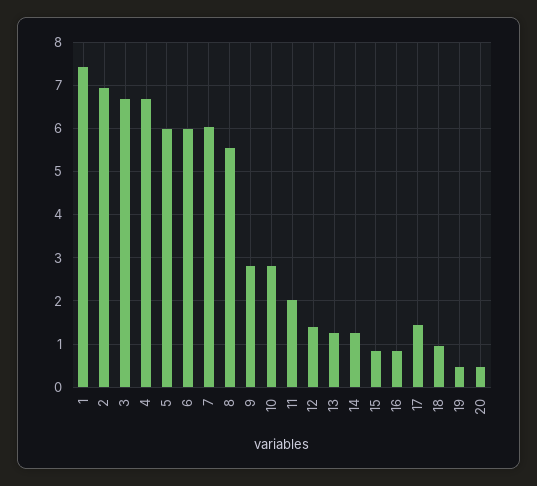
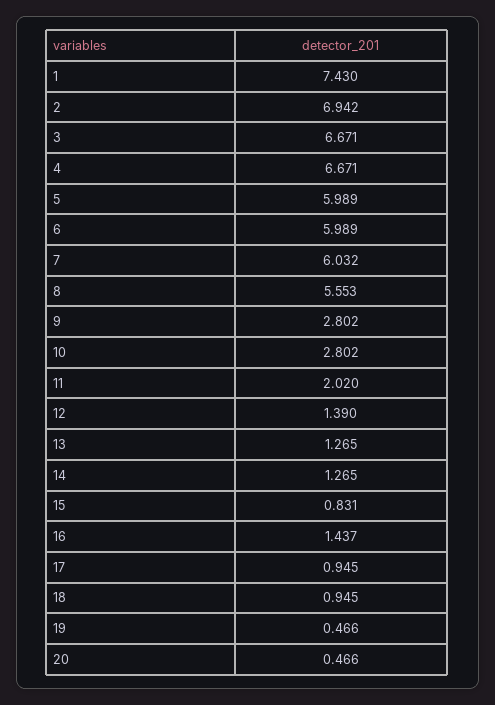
  {
    "1": 7.43,
    "2": 6.942,
    "3": 6.671,
    "4": 6.671,
    "5": 5.989,
    "6": 5.989,
    "7": 6.032,
    "8": 5.553,
    "9": 2.802,
    "10": 2.802,
    "11": 2.02,
    "12": 1.39,
    "13": 1.265,
    "14": 1.265,
    "15": 0.831,
-   "16": 0.8,
+   "16": 1.437,
-   "17": 1.4,
+   "17": 0.945,
    "18": 0.945,
    "19": 0.466,
    "20": 0.466
  }

